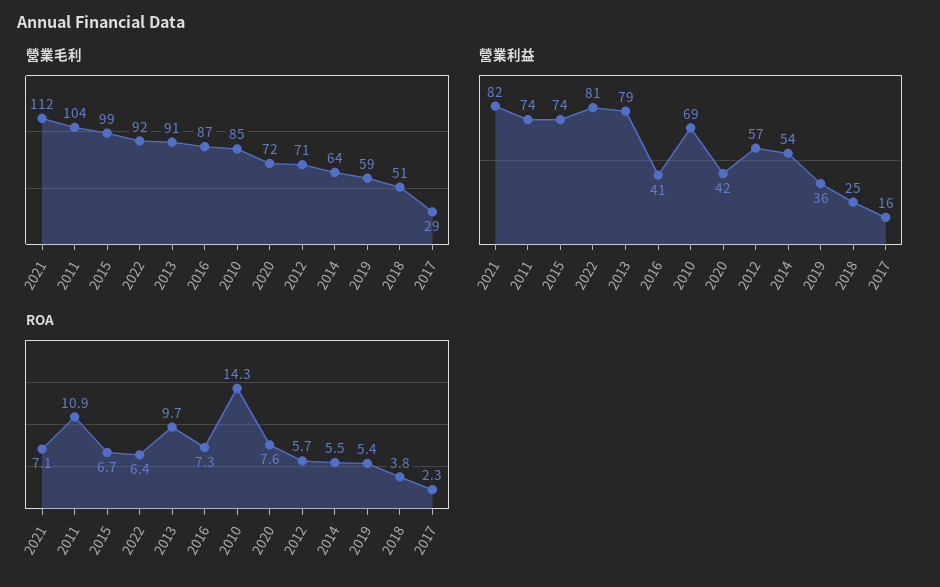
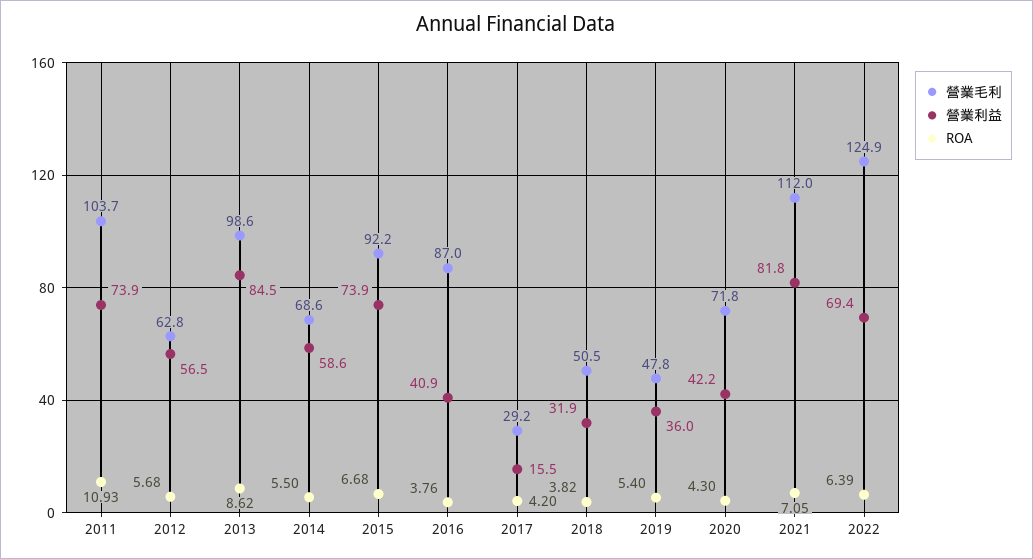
  {
    "營業毛利": {
      "2021": 112,
      "2011": 103.7,
-     "2015": 99,
+     "2015": 92.2,
-     "2022": 92,
+     "2022": 124.9,
-     "2013": 91,
+     "2013": 98.6,
      "2016": 87,
-     "2010": 85,
      "2020": 71.8,
-     "2012": 71,
+     "2012": 62.8,
-     "2014": 64,
+     "2014": 68.6,
-     "2019": 59,
+     "2019": 47.8,
      "2018": 50.5,
      "2017": 29.2
    },
    "營業利益": {
      "2021": 81.8,
      "2011": 73.9,
      "2015": 73.9,
-     "2022": 81,
+     "2022": 69.4,
-     "2013": 79,
+     "2013": 84.5,
      "2016": 40.9,
-     "2010": 69,
      "2020": 42.2,
      "2012": 56.5,
-     "2014": 54,
+     "2014": 58.6,
      "2019": 36,
-     "2018": 25,
+     "2018": 31.9,
      "2017": 15.5
    },
    "ROA": {
      "2021": 7.05,
      "2011": 10.93,
      "2015": 6.68,
      "2022": 6.39,
-     "2013": 9.7,
+     "2013": 8.62,
-     "2016": 7.3,
+     "2016": 3.76,
-     "2010": 14.3,
-     "2020": 7.6,
+     "2020": 4.3,
      "2012": 5.68,
      "2014": 5.5,
      "2019": 5.4,
      "2018": 3.82,
-     "2017": 2.3
+     "2017": 4.2
    }
  }

